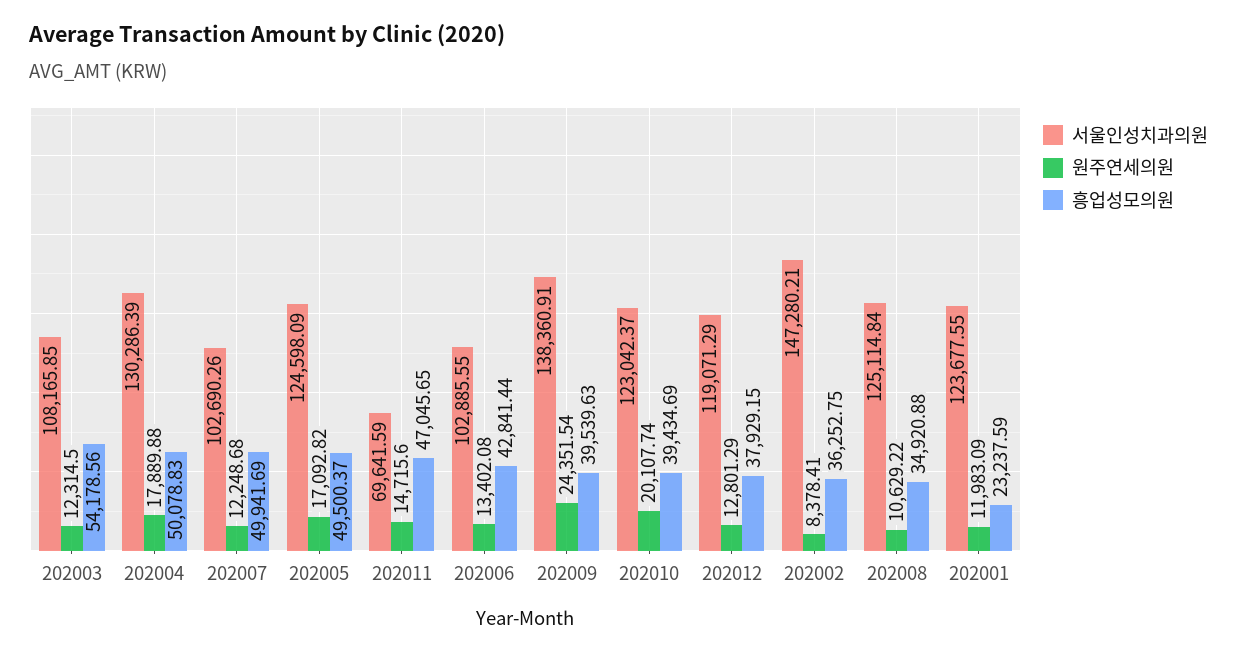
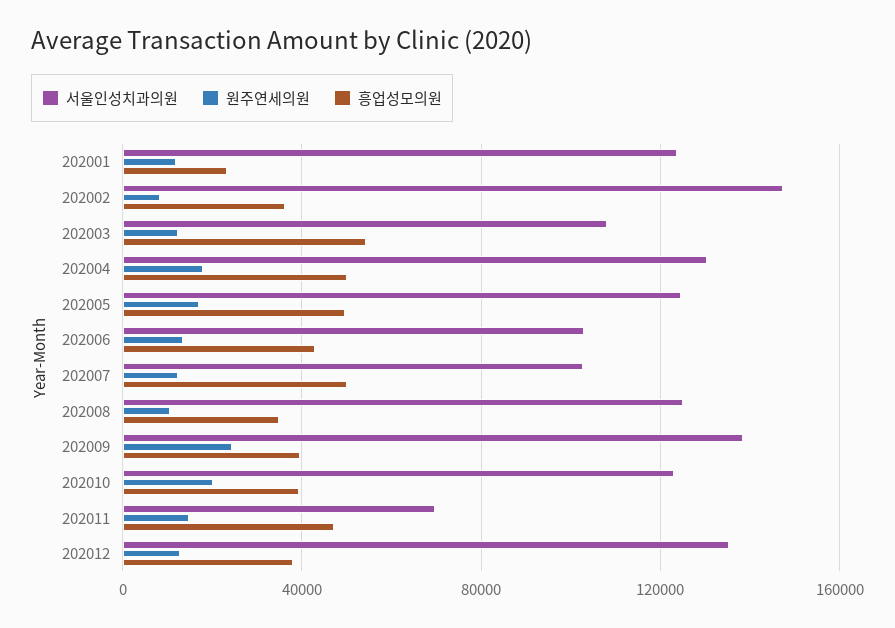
  {
    "서울인성치과의원": {
      "202003": 108165.85,
      "202004": 130286.39,
      "202007": 102690.26,
      "202005": 124598.09,
      "202011": 69641.59,
      "202006": 102885.55,
      "202009": 138360.91,
      "202010": 123042.37,
-     "202012": 119071.29,
+     "202012": 135000,
      "202002": 147280.21,
      "202008": 125114.84,
      "202001": 123677.55
    },
    "원주연세의원": {
      "202003": 12314.5,
      "202004": 17889.88,
      "202007": 12248.68,
      "202005": 17092.82,
      "202011": 14715.6,
      "202006": 13402.08,
      "202009": 24351.54,
      "202010": 20107.74,
      "202012": 12801.29,
      "202002": 8378.41,
      "202008": 10629.22,
      "202001": 11983.09
    },
    "흥업성모의원": {
      "202003": 54178.56,
      "202004": 50078.83,
      "202007": 49941.69,
      "202005": 49500.37,
      "202011": 47045.65,
      "202006": 42841.44,
      "202009": 39539.63,
      "202010": 39434.69,
      "202012": 37929.15,
      "202002": 36252.75,
      "202008": 34920.88,
      "202001": 23237.59
    }
  }

